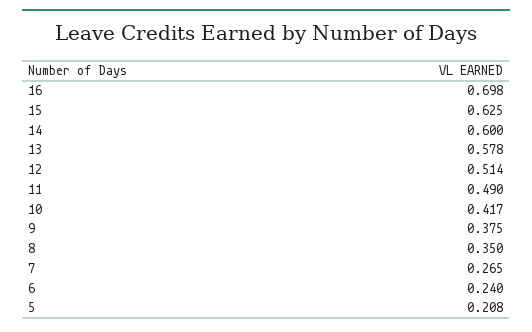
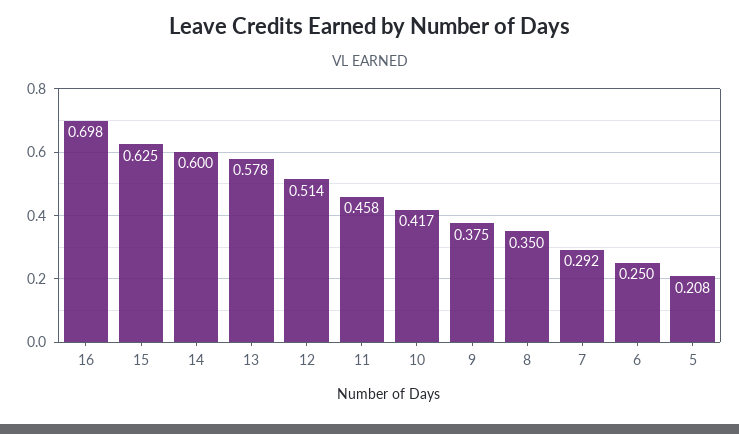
  {
    "16": 0.698,
    "15": 0.625,
    "14": 0.6,
    "13": 0.578,
    "12": 0.514,
-   "11": 0.49,
+   "11": 0.458,
    "10": 0.417,
    "9": 0.375,
    "8": 0.35,
-   "7": 0.265,
+   "7": 0.292,
-   "6": 0.24,
+   "6": 0.25,
    "5": 0.208
  }

